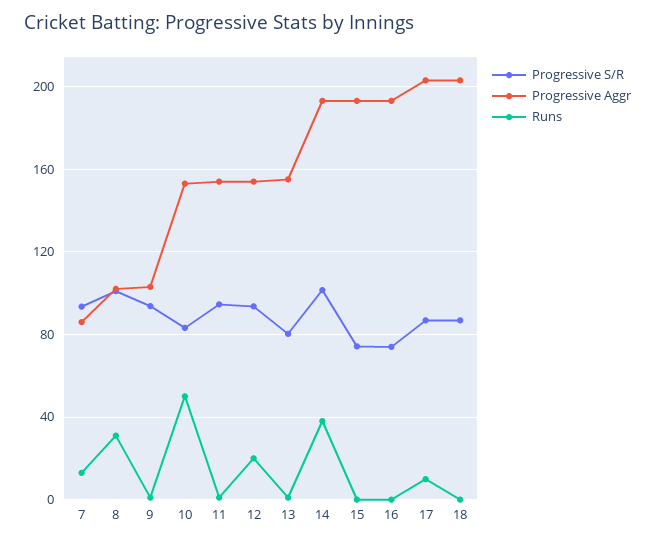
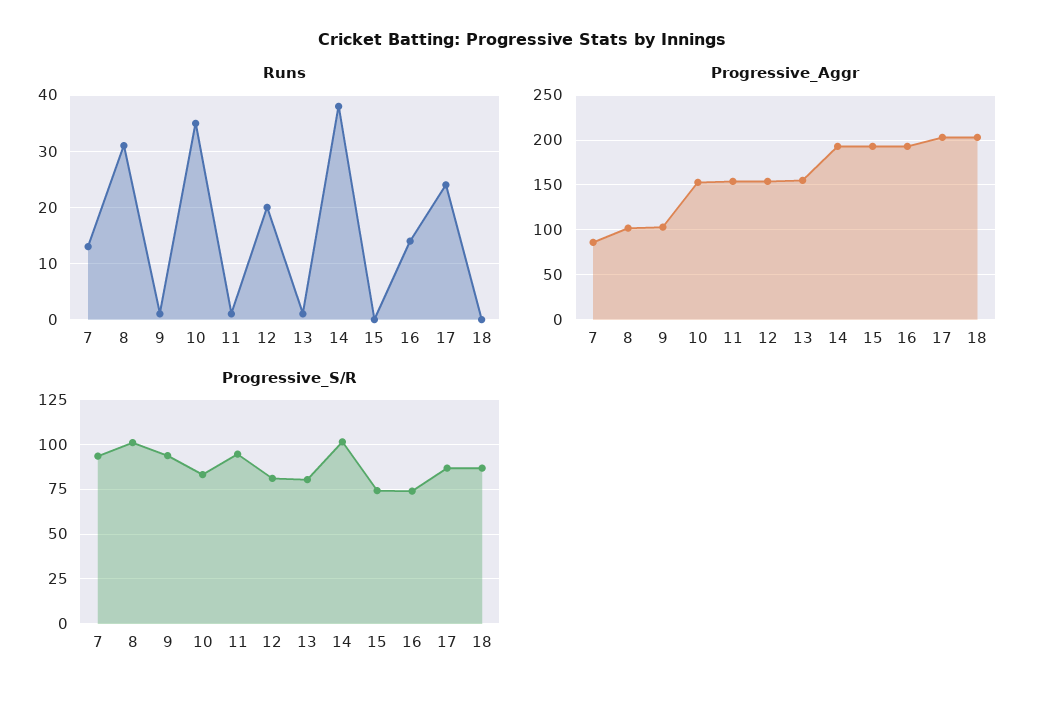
  {
    "Progressive S/R": {
      "7": 95,
      "8": 100,
      "9": 95,
      "10": 85,
      "11": 95,
-     "12": 95,
+     "12": 80,
      "13": 80,
      "14": 100,
      "15": 75,
      "16": 75,
      "17": 85,
      "18": 85
    },
    "Progressive Aggr": {
      "7": 85,
      "8": 100,
      "9": 105,
      "10": 155,
      "11": 155,
      "12": 155,
      "13": 155,
      "14": 195,
      "15": 195,
      "16": 195,
      "17": 205,
      "18": 205
    },
    "Runs": {
      "7": 15,
      "8": 30,
      "9": 0,
-     "10": 50,
+     "10": 35,
      "11": 0,
      "12": 20,
      "13": 0,
      "14": 40,
      "15": 0,
-     "16": 0,
+     "16": 15,
-     "17": 10,
+     "17": 25,
      "18": 0
    }
  }

